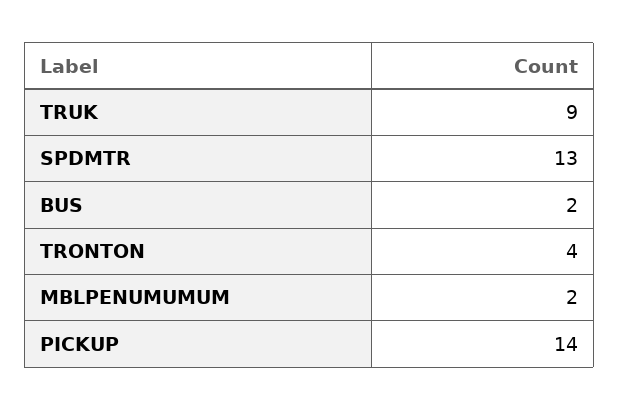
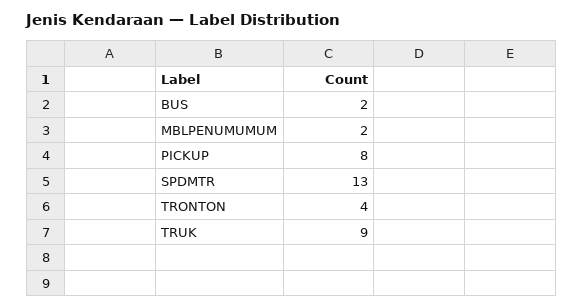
  {
    "TRUK": 9,
    "SPDMTR": 13,
    "BUS": 2,
    "TRONTON": 4,
    "MBLPENUMUMUM": 2,
-   "PICKUP": 14
+   "PICKUP": 8
  }

